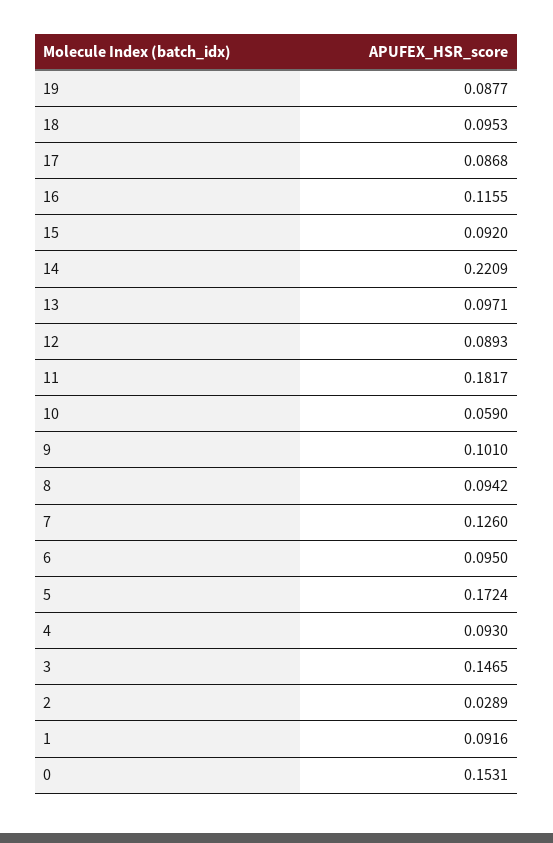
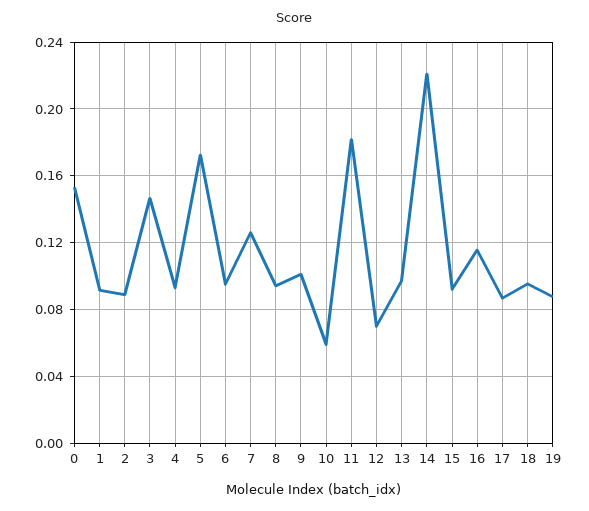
  {
    "19": 0.0877,
    "18": 0.0953,
    "17": 0.0868,
    "16": 0.1155,
    "15": 0.092,
    "14": 0.2209,
    "13": 0.0971,
-   "12": 0.0893,
+   "12": 0.07,
    "11": 0.1817,
    "10": 0.059,
    "9": 0.101,
    "8": 0.0942,
    "7": 0.126,
    "6": 0.095,
    "5": 0.1724,
    "4": 0.093,
    "3": 0.1465,
-   "2": 0.0289,
+   "2": 0.09,
    "1": 0.0916,
    "0": 0.1531
  }

